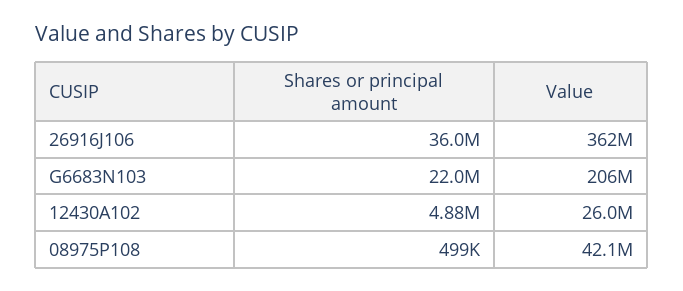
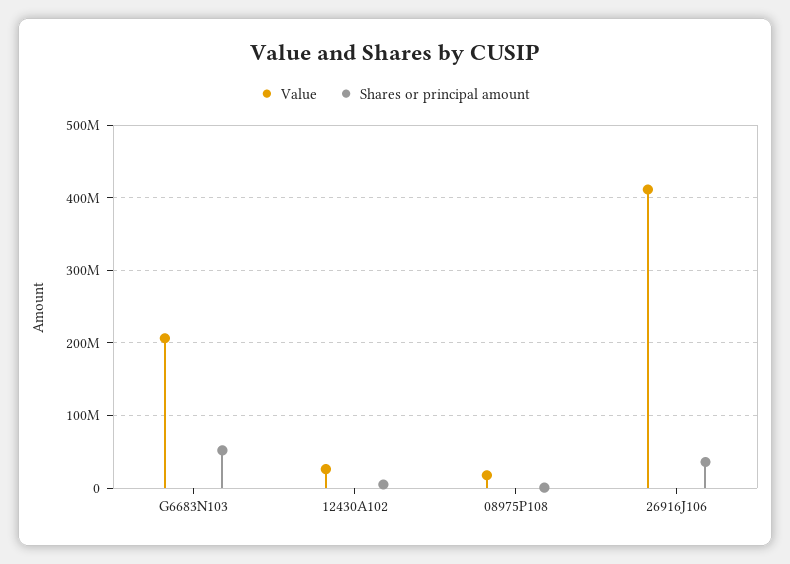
  {
    "Shares or principal amount": {
      "26916J106": 36000000,
-     "G6683N103": 22000000,
+     "G6683N103": 50000000,
      "12430A102": 4880000,
      "08975P108": 499000
    },
    "Value": {
-     "26916J106": 362000000,
+     "26916J106": 410000000,
      "G6683N103": 206000000,
      "12430A102": 26000000,
-     "08975P108": 42100000
+     "08975P108": 20000000
    }
  }

